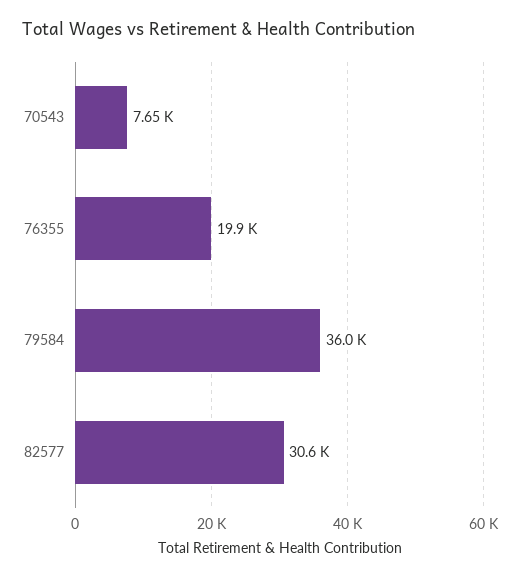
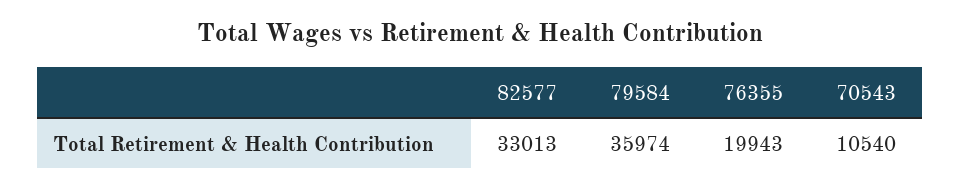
  {
-   "70543": 7650,
+   "70543": 10540,
    "76355": 19943,
    "79584": 35974,
-   "82577": 30600
+   "82577": 33013
  }

